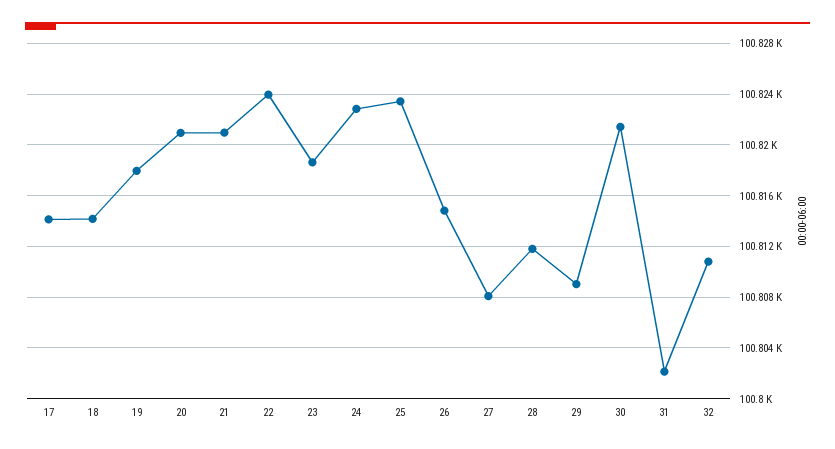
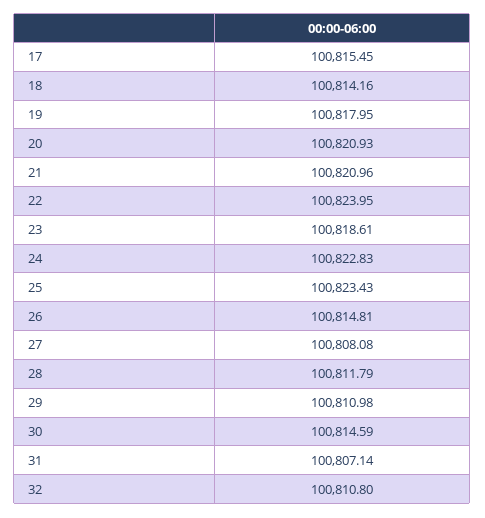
  {
-   "17": 100814,
+   "17": 100815.45,
    "18": 100814.16,
    "19": 100817.95,
    "20": 100820.93,
    "21": 100820.96,
    "22": 100823.95,
    "23": 100818.61,
    "24": 100822.83,
    "25": 100823.43,
    "26": 100814.81,
    "27": 100808.08,
    "28": 100811.79,
-   "29": 100809,
+   "29": 100810.98,
-   "30": 100821.5,
+   "30": 100814.59,
-   "31": 100802,
+   "31": 100807.14,
    "32": 100810.8
  }

